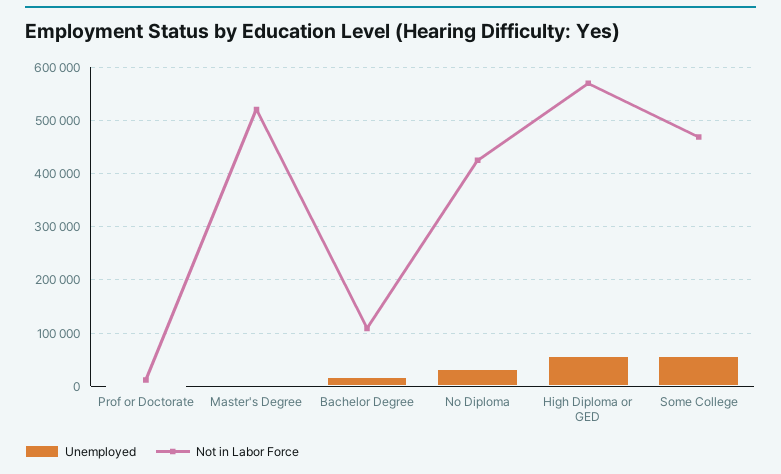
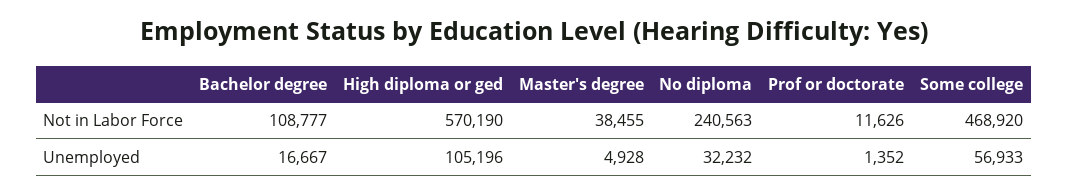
  {
    "Unemployed": {
      "Prof or Doctorate": 1352,
      "Master's Degree": 4928,
      "Bachelor Degree": 16667,
      "No Diploma": 32232,
-     "High Diploma or GED": 60000,
+     "High Diploma or GED": 105196,
      "Some College": 56933
    },
    "Not in Labor Force": {
      "Prof or Doctorate": 11626,
-     "Master's Degree": 520000,
+     "Master's Degree": 38455,
      "Bachelor Degree": 108777,
-     "No Diploma": 420000,
+     "No Diploma": 240563,
      "High Diploma or GED": 570190,
      "Some College": 468920
    }
  }

